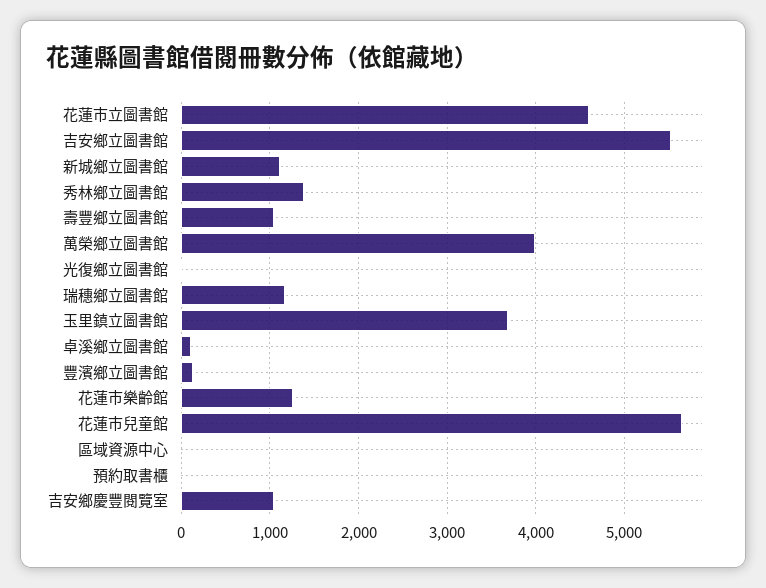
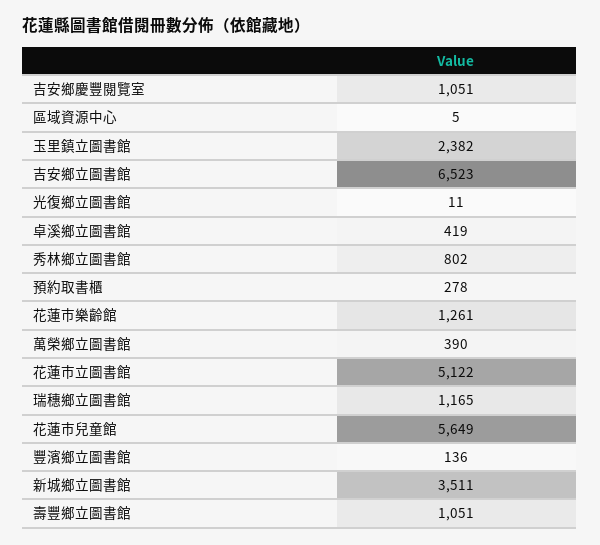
  {
-   "花蓮市立圖書館": 4600,
+   "花蓮市立圖書館": 5122,
-   "吉安鄉立圖書館": 5500,
+   "吉安鄉立圖書館": 6523,
-   "新城鄉立圖書館": 1100,
+   "新城鄉立圖書館": 3511,
-   "秀林鄉立圖書館": 1400,
+   "秀林鄉立圖書館": 802,
    "壽豐鄉立圖書館": 1051,
-   "萬榮鄉立圖書館": 4000,
+   "萬榮鄉立圖書館": 390,
    "光復鄉立圖書館": 11,
    "瑞穗鄉立圖書館": 1165,
-   "玉里鎮立圖書館": 3700,
+   "玉里鎮立圖書館": 2382,
-   "卓溪鄉立圖書館": 100,
+   "卓溪鄉立圖書館": 419,
    "豐濱鄉立圖書館": 136,
    "花蓮市樂齡館": 1261,
    "花蓮市兒童館": 5649,
    "區域資源中心": 5,
-   "預約取書櫃": 0,
+   "預約取書櫃": 278,
    "吉安鄉慶豐閱覽室": 1051
  }

